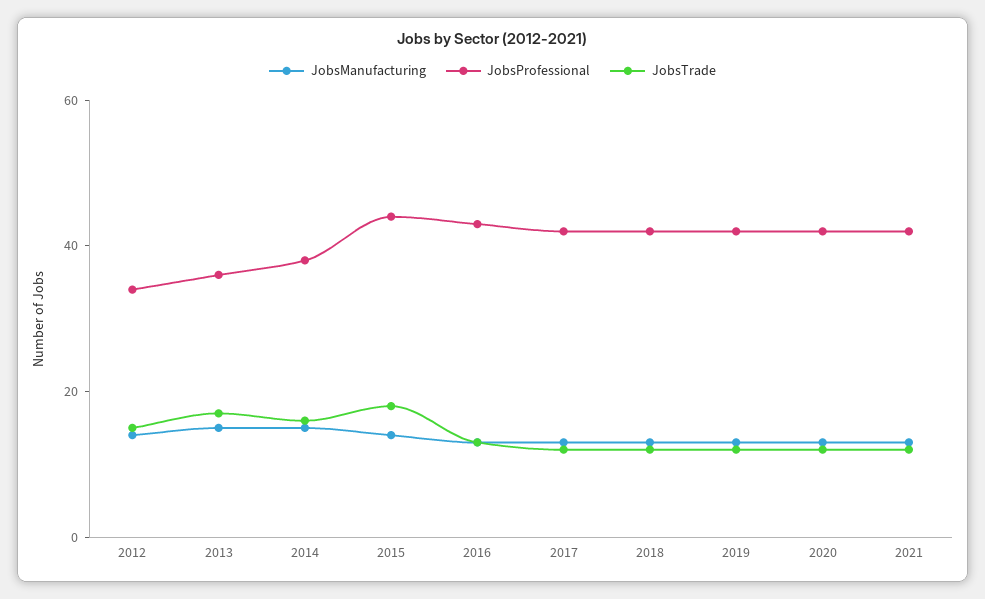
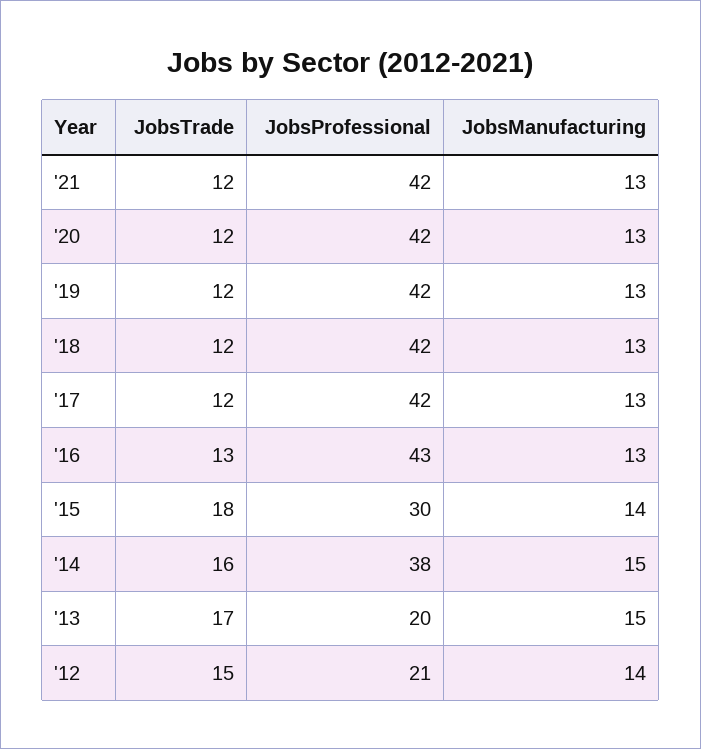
  {
    "JobsManufacturing": {
      "2012": 14,
      "2013": 15,
      "2014": 15,
      "2015": 14,
      "2016": 13,
      "2017": 13,
      "2018": 13,
      "2019": 13,
      "2020": 13,
      "2021": 13
    },
    "JobsProfessional": {
-     "2012": 35,
+     "2012": 21,
-     "2013": 35,
+     "2013": 20,
      "2014": 38,
-     "2015": 45,
+     "2015": 30,
      "2016": 43,
      "2017": 42,
      "2018": 42,
      "2019": 42,
      "2020": 42,
      "2021": 42
    },
    "JobsTrade": {
      "2012": 15,
      "2013": 17,
      "2014": 16,
      "2015": 18,
      "2016": 13,
      "2017": 12,
      "2018": 12,
      "2019": 12,
      "2020": 12,
      "2021": 12
    }
  }

